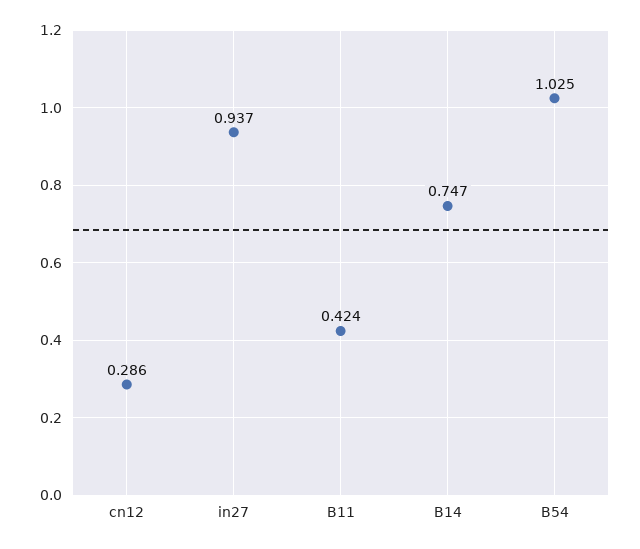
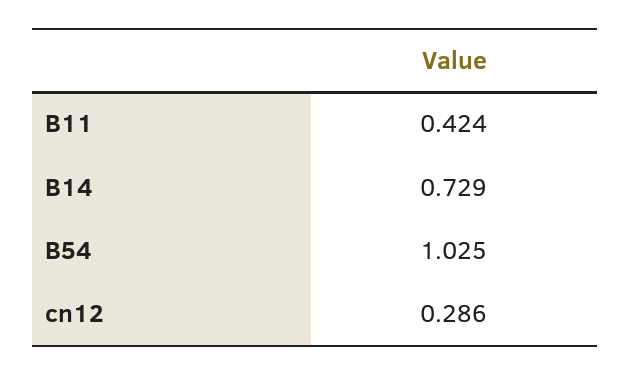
  {
    "cn12": 0.286,
-   "in27": 0.937,
    "B11": 0.424,
-   "B14": 0.747,
+   "B14": 0.729,
    "B54": 1.025
  }

